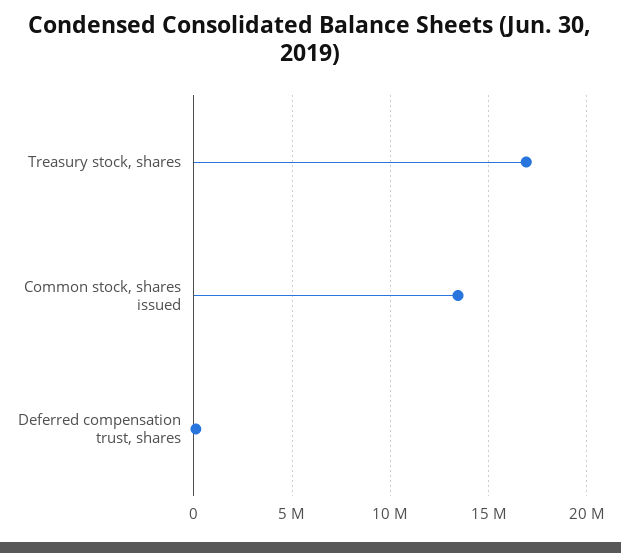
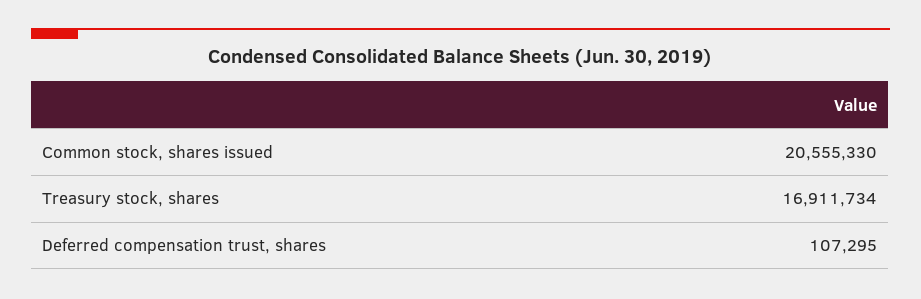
  {
    "Treasury stock, shares": 16911734,
-   "Common stock, shares issued": 13500000,
+   "Common stock, shares issued": 20555330,
    "Deferred compensation trust, shares": 107295
  }

